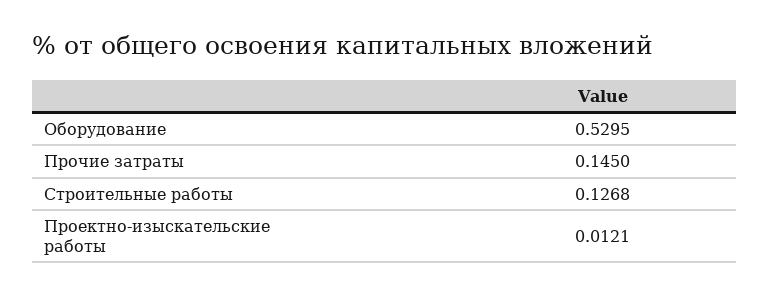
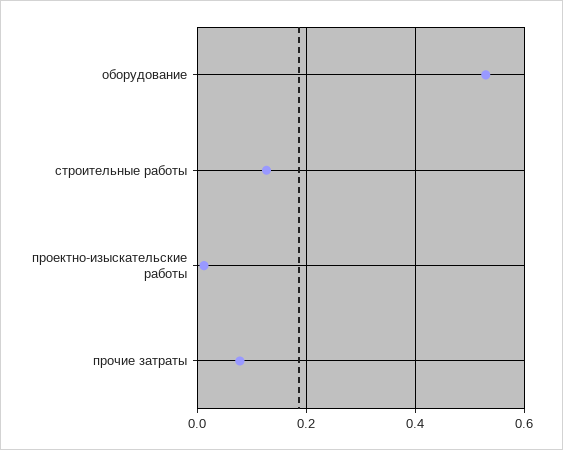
  {
    "Оборудование": 0.5295,
-   "Прочие затраты": 0.145,
+   "Прочие затраты": 0.08,
    "Строительные работы": 0.1268,
    "Проектно-изыскательские работы": 0.0121
  }

